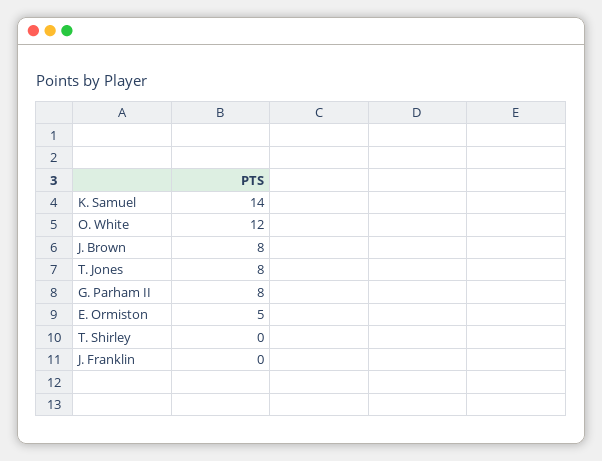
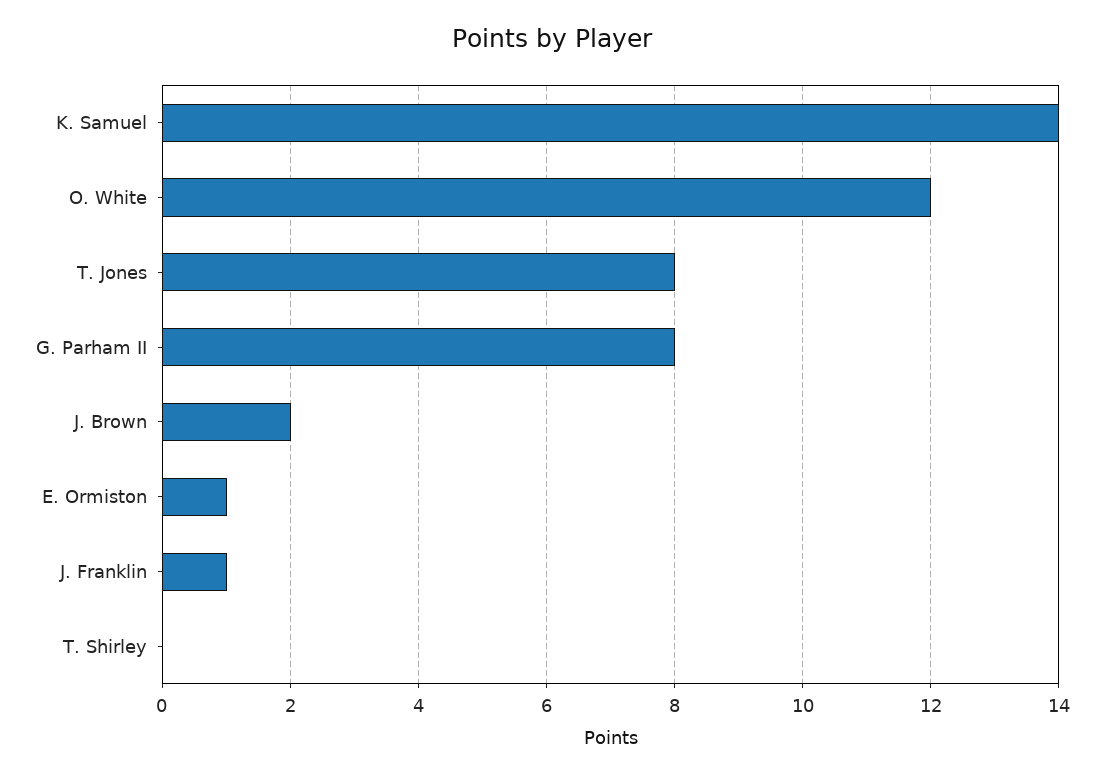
  {
    "K. Samuel": 14,
    "O. White": 12,
-   "J. Brown": 8,
+   "J. Brown": 2,
    "T. Jones": 8,
    "G. Parham II": 8,
-   "E. Ormiston": 5,
+   "E. Ormiston": 1,
    "T. Shirley": 0,
-   "J. Franklin": 0
+   "J. Franklin": 1
  }

